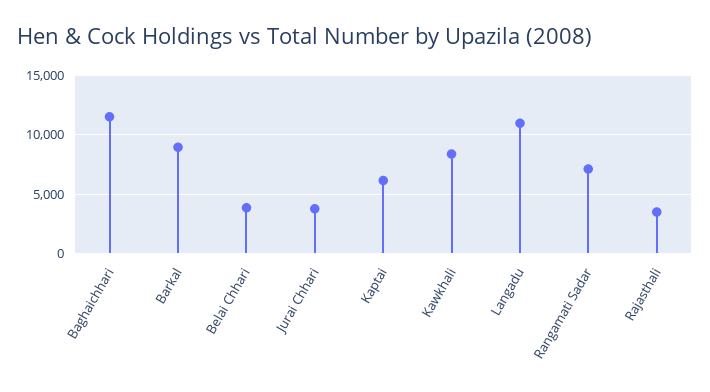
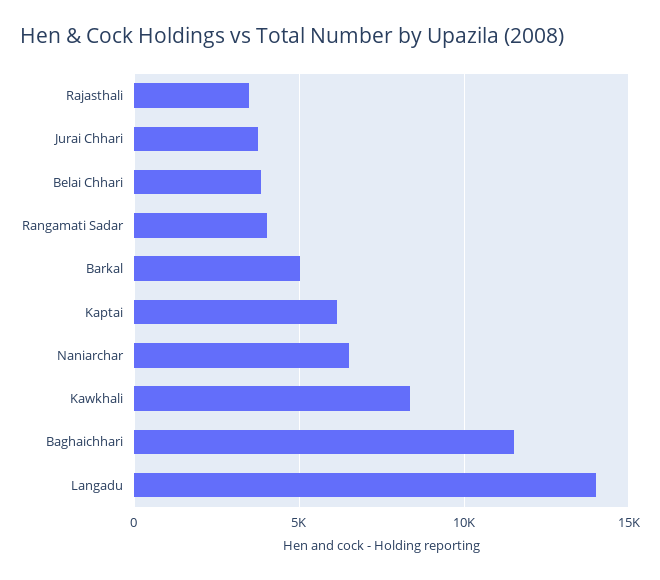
  {
    "Baghaichhari": 11500,
-   "Barkal": 9000,
+   "Barkal": 5000,
    "Belai Chhari": 4000,
    "Jurai Chhari": 4000,
    "Kaptai": 6000,
    "Kawkhali": 8500,
-   "Langadu": 11000,
+   "Langadu": 14000,
-   "Rangamati Sadar": 7000,
+   "Rangamati Sadar": 4000,
-   "Rajasthali": 3500
+   "Rajasthali": 3500,
+   "Naniarchar": 6500
  }

